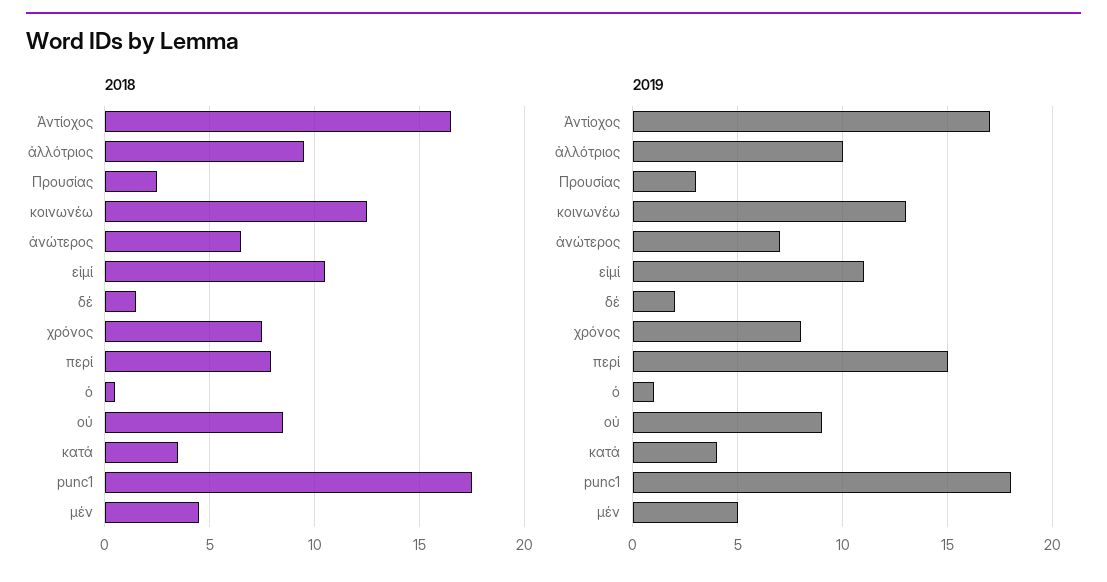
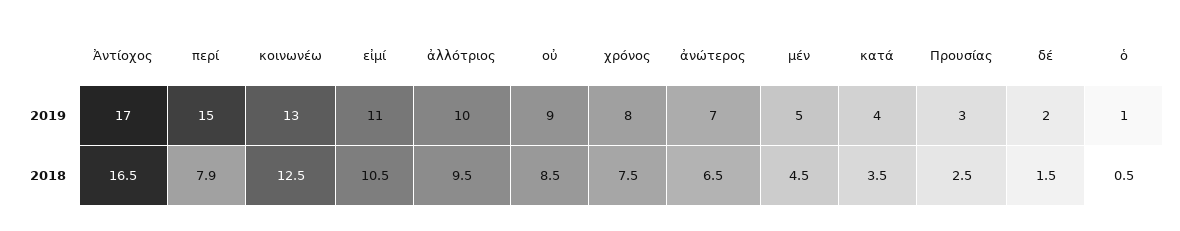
  {
    "2018": {
      "Ἀντίοχος": 16.5,
      "ἀλλότριος": 9.5,
      "Προυσίας": 2.5,
      "κοινωνέω": 12.5,
      "ἀνώτερος": 6.5,
      "εἰμί": 10.5,
      "δέ": 1.5,
      "χρόνος": 7.5,
      "περί": 7.9,
      "ὁ": 0.5,
      "οὐ": 8.5,
      "κατά": 3.5,
-     "punc1": 17.5,
      "μέν": 4.5
    },
    "2019": {
      "Ἀντίοχος": 17,
      "ἀλλότριος": 10,
      "Προυσίας": 3,
      "κοινωνέω": 13,
      "ἀνώτερος": 7,
      "εἰμί": 11,
      "δέ": 2,
      "χρόνος": 8,
      "περί": 15,
      "ὁ": 1,
      "οὐ": 9,
      "κατά": 4,
-     "punc1": 18,
      "μέν": 5
    }
  }

